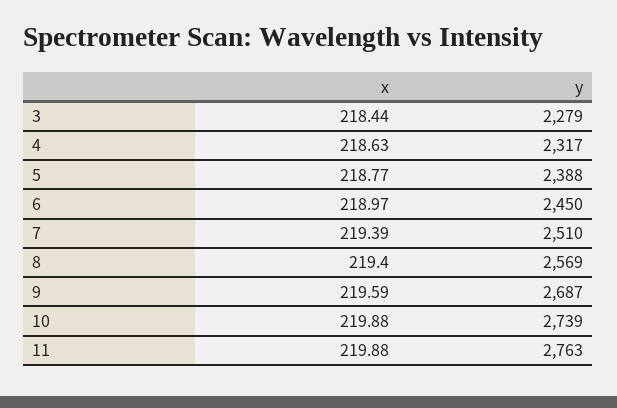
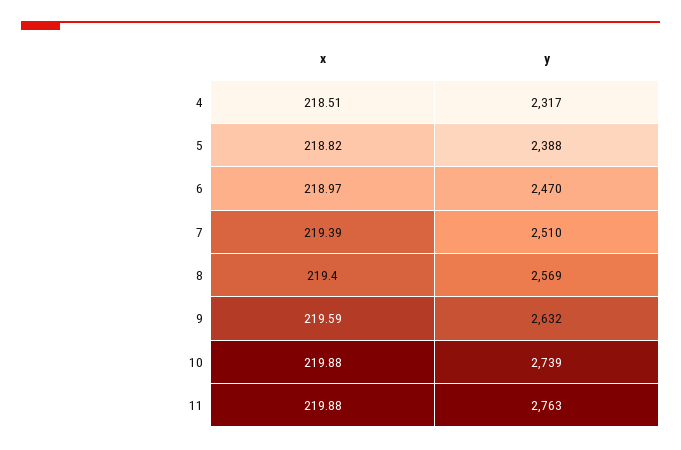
  {
    "x": {
-     "3": 218.44,
-     "4": 218.63,
+     "4": 218.51,
-     "5": 218.77,
+     "5": 218.82,
      "6": 218.97,
      "7": 219.39,
      "8": 219.4,
      "9": 219.59,
      "10": 219.88,
      "11": 219.88
    },
    "y": {
-     "3": 2279,
      "4": 2317,
      "5": 2388,
-     "6": 2450,
+     "6": 2470,
      "7": 2510,
      "8": 2569,
-     "9": 2687,
+     "9": 2632,
      "10": 2739,
      "11": 2763
    }
  }

